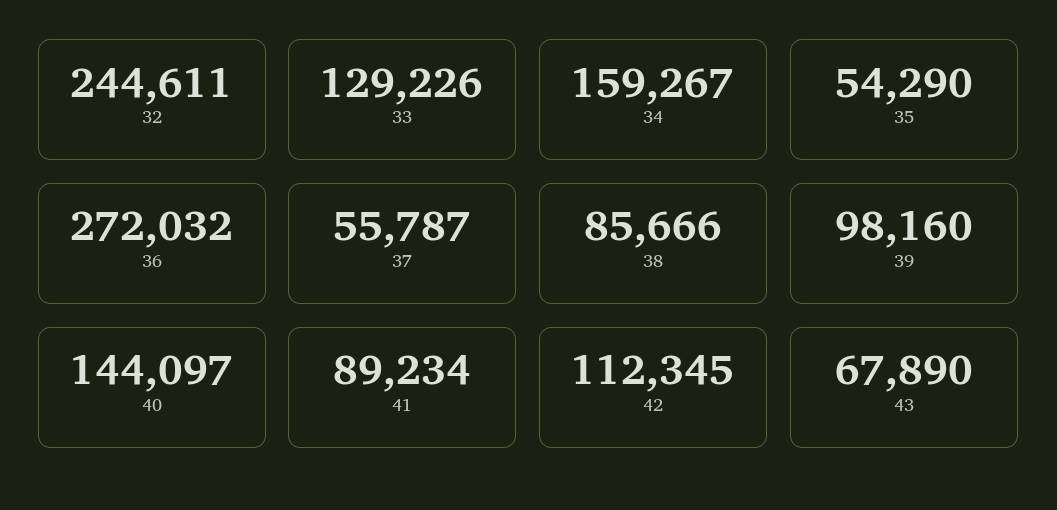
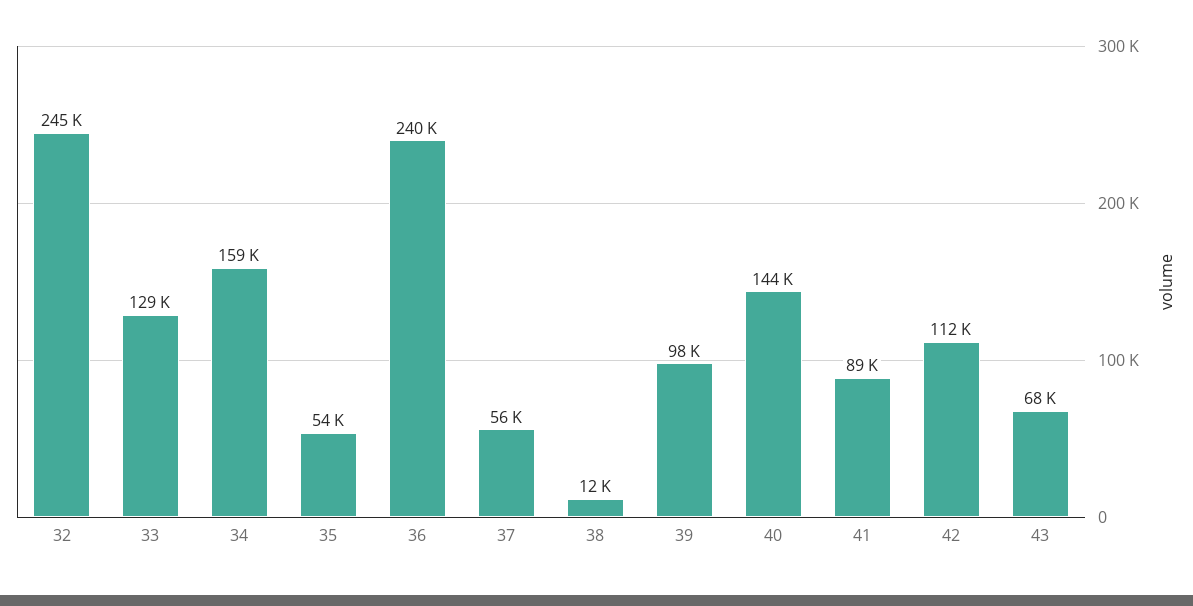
  {
    "32": 244611,
    "33": 129226,
    "34": 159267,
    "35": 54290,
-   "36": 272032,
+   "36": 240000,
    "37": 55787,
-   "38": 85666,
+   "38": 12000,
    "39": 98160,
    "40": 144097,
    "41": 89234,
    "42": 112345,
    "43": 67890
  }

